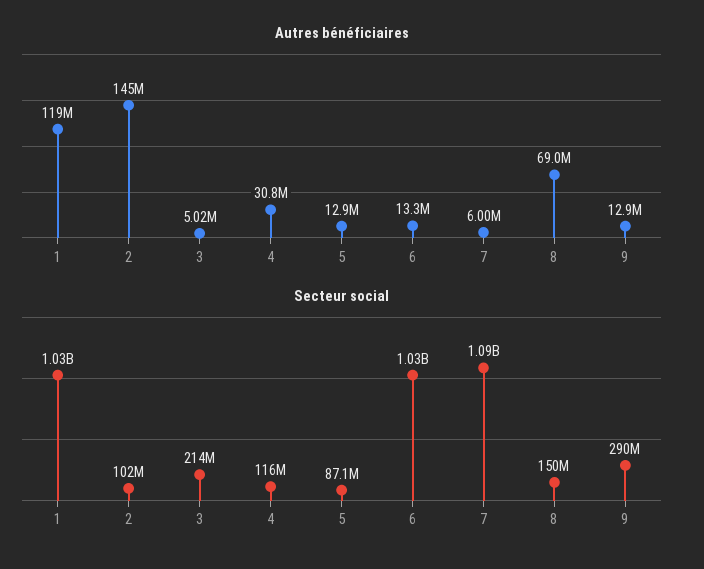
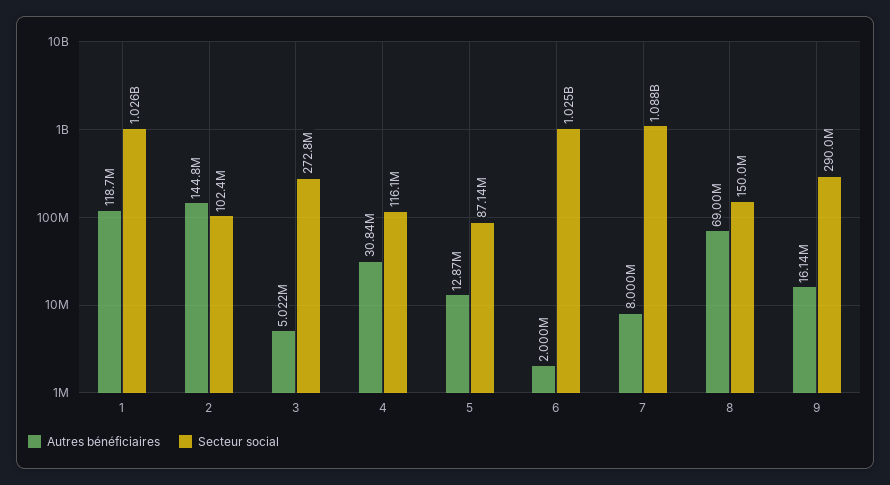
  {
    "Autres bénéficiaires": {
      "1": 118700000,
      "2": 144800000,
      "3": 5022000,
      "4": 30840000,
      "5": 12870000,
-     "6": 13300000,
+     "6": 2000000,
-     "7": 6000000,
+     "7": 8000000,
      "8": 69000000,
-     "9": 12900000
+     "9": 16140000
    },
    "Secteur social": {
      "1": 1026000000,
      "2": 102400000,
-     "3": 214000000,
+     "3": 272800000,
      "4": 116100000,
      "5": 87140000,
      "6": 1025000000,
      "7": 1088000000,
      "8": 150000000,
      "9": 290000000
    }
  }

